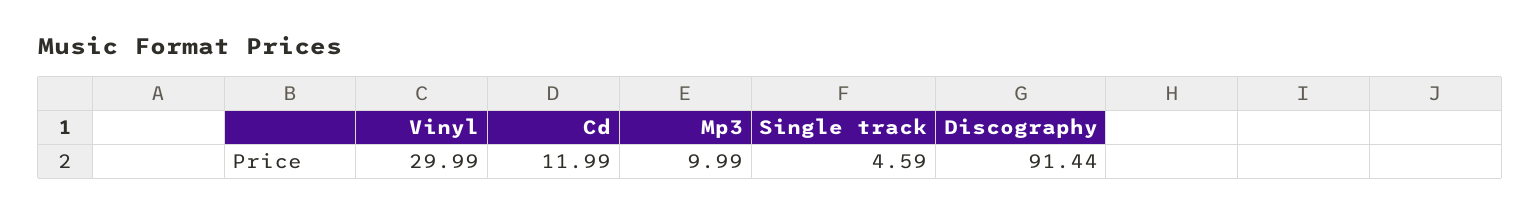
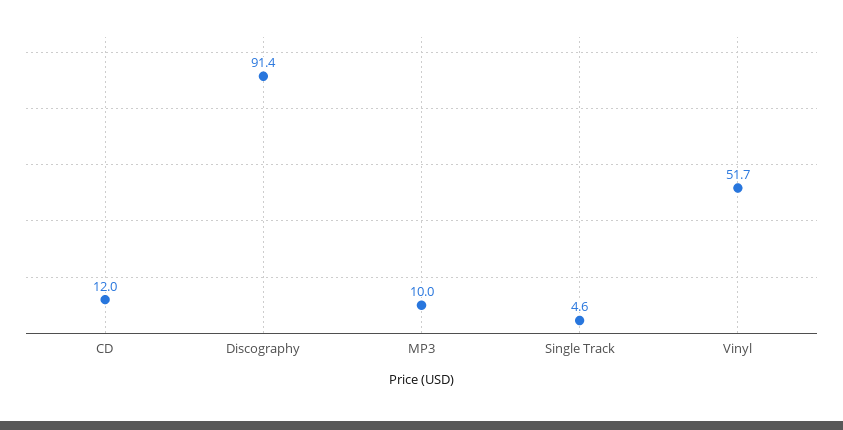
  {
-   "Vinyl": 29.99,
+   "Vinyl": 51.7,
    "Cd": 11.99,
    "Mp3": 9.99,
    "Single track": 4.59,
    "Discography": 91.44
  }

